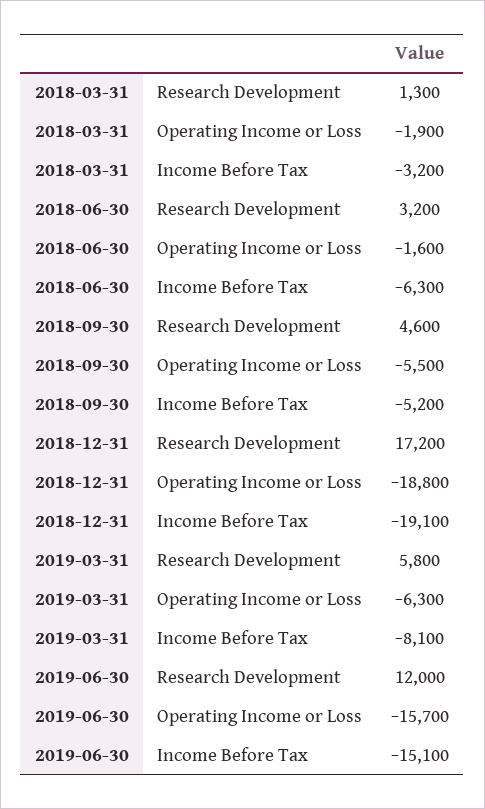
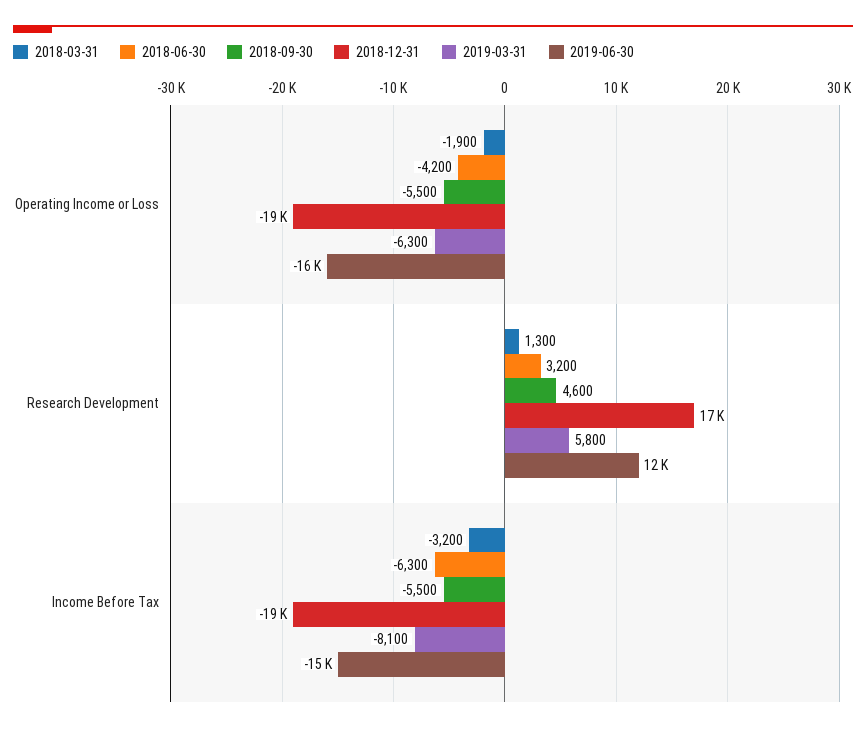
  {
    "2018-03-31": {
      "Research Development": 1300,
      "Operating Income or Loss": -1900,
      "Income Before Tax": -3200
    },
    "2018-06-30": {
      "Research Development": 3200,
-     "Operating Income or Loss": -1600,
+     "Operating Income or Loss": -4200,
      "Income Before Tax": -6300
    },
    "2018-09-30": {
      "Research Development": 4600,
      "Operating Income or Loss": -5500,
-     "Income Before Tax": -5200
+     "Income Before Tax": -5500
    },
    "2018-12-31": {
      "Research Development": 17200,
      "Operating Income or Loss": -18800,
      "Income Before Tax": -19100
    },
    "2019-03-31": {
      "Research Development": 5800,
      "Operating Income or Loss": -6300,
      "Income Before Tax": -8100
    },
    "2019-06-30": {
      "Research Development": 12000,
      "Operating Income or Loss": -15700,
      "Income Before Tax": -15100
    }
  }

